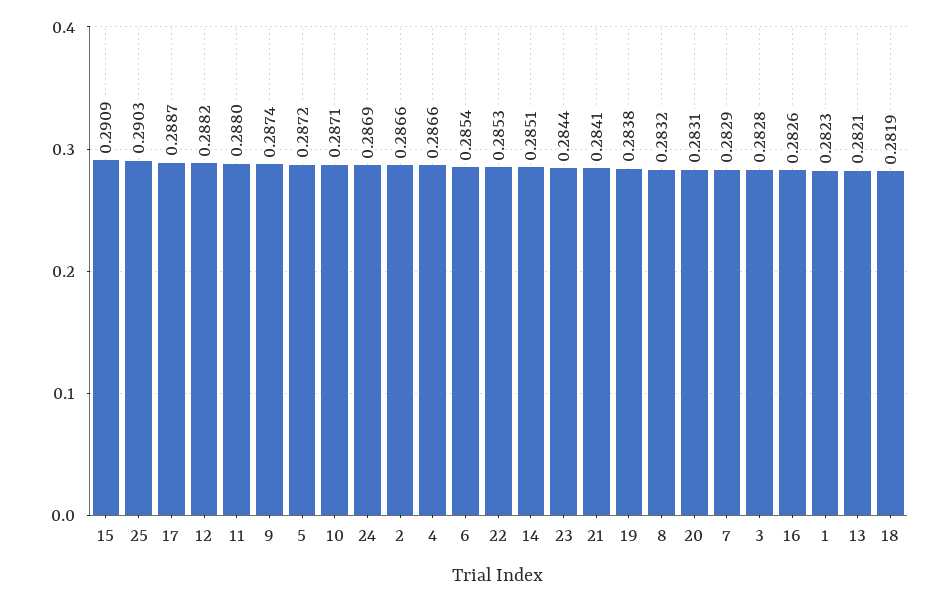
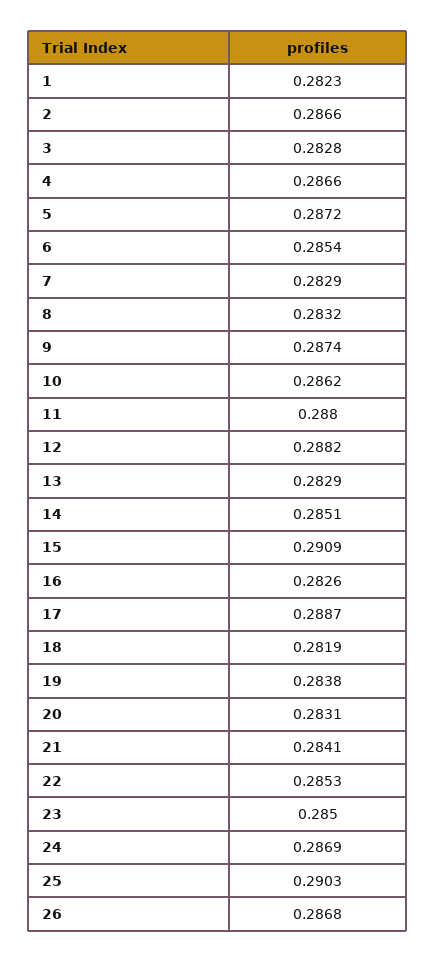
  {
    "15": 0.2909,
    "25": 0.2903,
    "17": 0.2887,
    "12": 0.2882,
    "11": 0.288,
    "9": 0.2874,
    "5": 0.2872,
-   "10": 0.2871,
+   "10": 0.2862,
    "24": 0.2869,
    "2": 0.2866,
    "4": 0.2866,
    "6": 0.2854,
    "22": 0.2853,
    "14": 0.2851,
-   "23": 0.2844,
+   "23": 0.285,
    "21": 0.2841,
    "19": 0.2838,
    "8": 0.2832,
    "20": 0.2831,
    "7": 0.2829,
    "3": 0.2828,
    "16": 0.2826,
    "1": 0.2823,
-   "13": 0.2821,
+   "13": 0.2829,
-   "18": 0.2819
+   "18": 0.2819,
+   "26": 0.2868
  }

